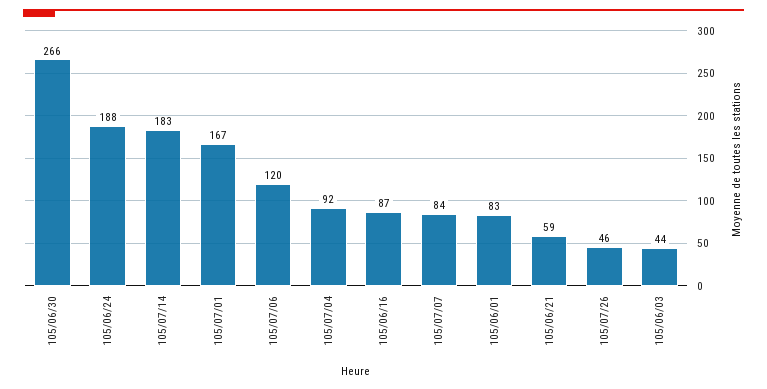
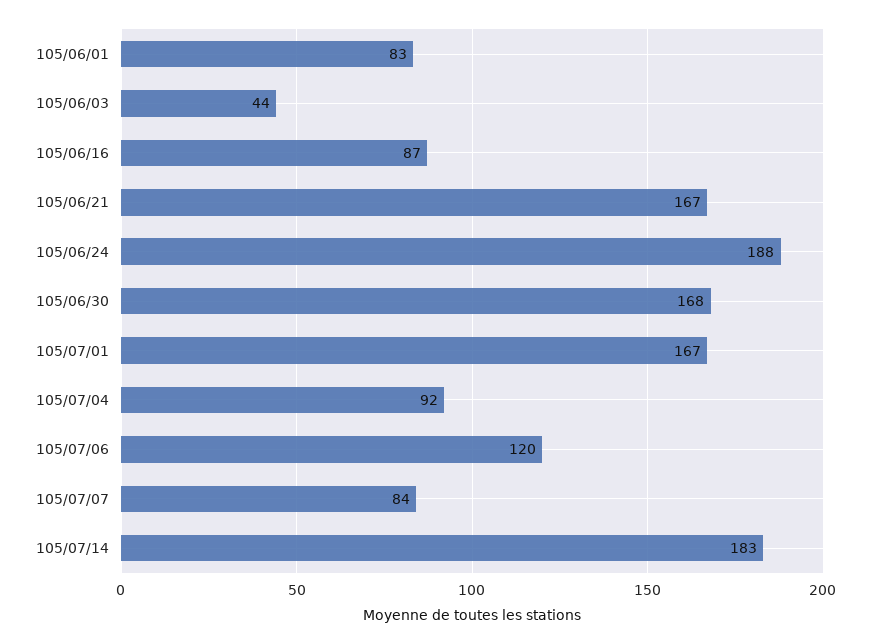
  {
-   "105/06/30": 266,
+   "105/06/30": 168,
    "105/06/24": 188,
    "105/07/14": 183,
    "105/07/01": 167,
    "105/07/06": 120,
    "105/07/04": 92,
    "105/06/16": 87,
    "105/07/07": 84,
    "105/06/01": 83,
-   "105/06/21": 59,
+   "105/06/21": 167,
-   "105/07/26": 46,
    "105/06/03": 44
  }

